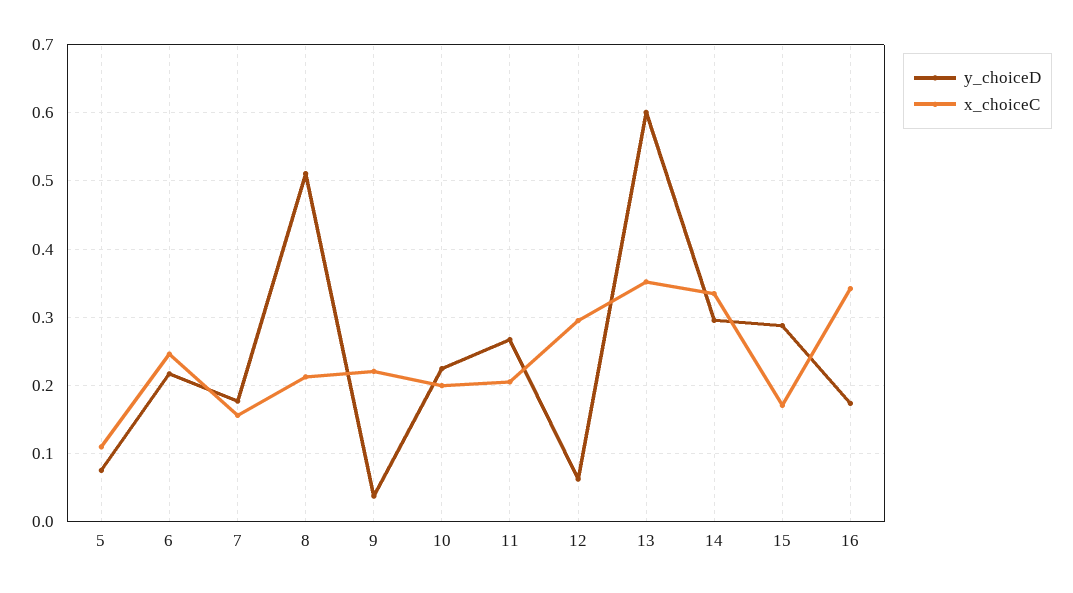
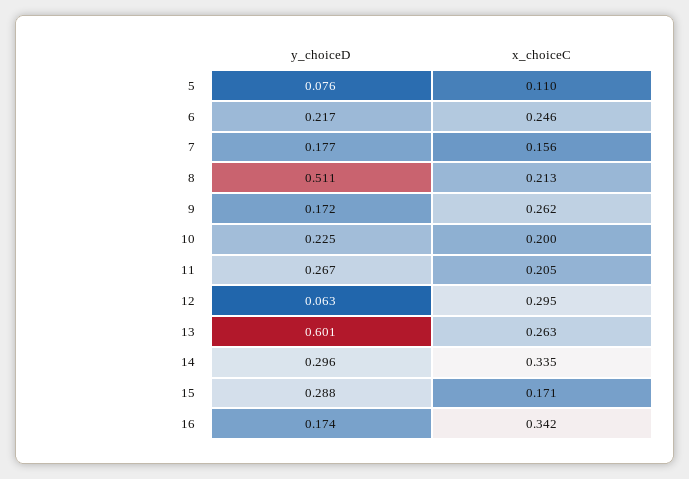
  {
    "y_choiceD": {
      "5": 0.076,
      "6": 0.217,
      "7": 0.177,
      "8": 0.511,
-     "9": 0.04,
+     "9": 0.172,
      "10": 0.225,
      "11": 0.267,
      "12": 0.063,
      "13": 0.601,
      "14": 0.296,
      "15": 0.288,
      "16": 0.174
    },
    "x_choiceC": {
      "5": 0.11,
      "6": 0.246,
      "7": 0.156,
      "8": 0.213,
-     "9": 0.22,
+     "9": 0.262,
      "10": 0.2,
      "11": 0.205,
      "12": 0.295,
-     "13": 0.35,
+     "13": 0.263,
      "14": 0.335,
      "15": 0.171,
      "16": 0.342
    }
  }

